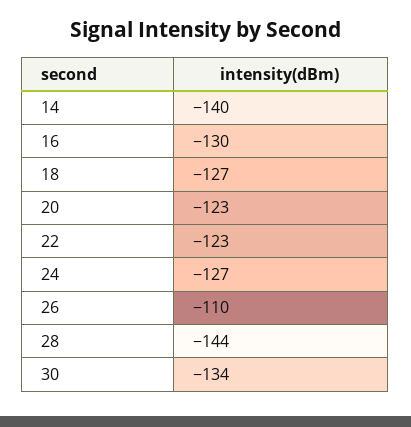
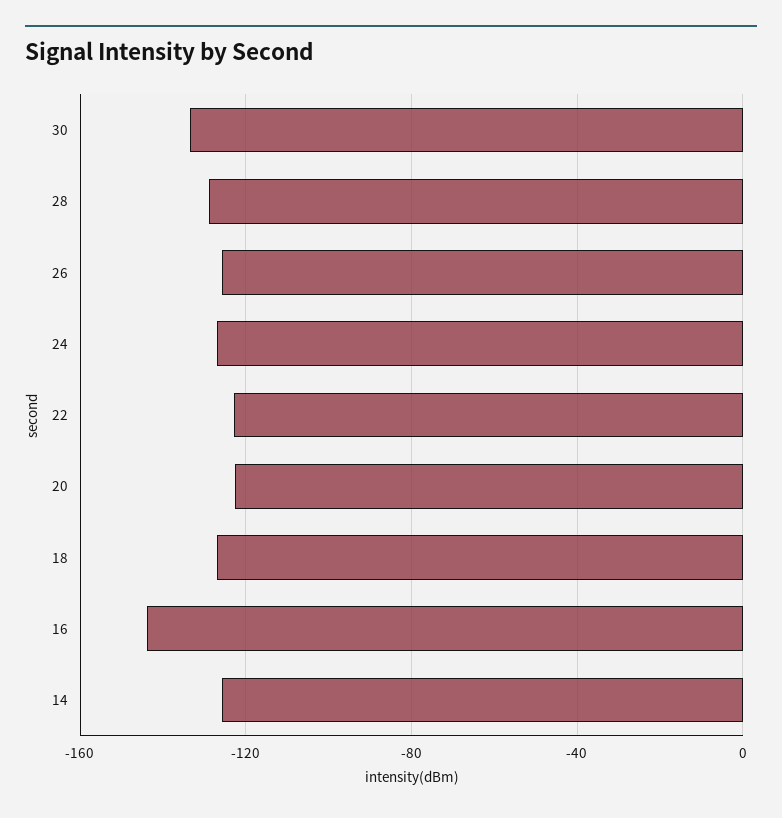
  {
-   "14": -140,
+   "14": -125,
-   "16": -130,
+   "16": -145,
    "18": -127,
    "20": -123,
    "22": -123,
    "24": -127,
-   "26": -110,
+   "26": -125,
-   "28": -144,
+   "28": -130,
    "30": -134
  }

